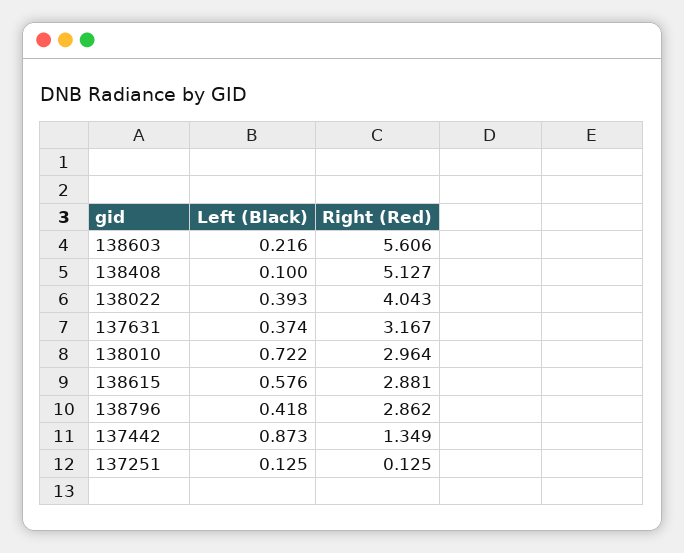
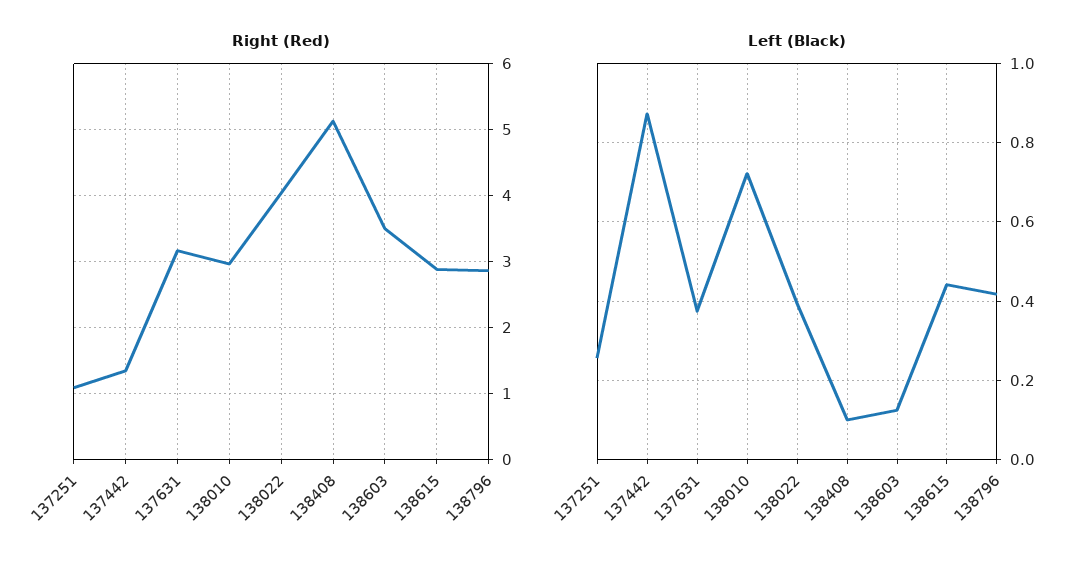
  {
    "Left (Black)": {
-     "138603": 0.216,
+     "138603": 0.12,
      "138408": 0.1,
      "138022": 0.393,
      "137631": 0.374,
      "138010": 0.722,
-     "138615": 0.576,
+     "138615": 0.44,
      "138796": 0.418,
      "137442": 0.873,
-     "137251": 0.125
+     "137251": 0.26
    },
    "Right (Red)": {
-     "138603": 5.606,
+     "138603": 3.5,
      "138408": 5.127,
      "138022": 4.043,
      "137631": 3.167,
      "138010": 2.964,
      "138615": 2.881,
      "138796": 2.862,
      "137442": 1.349,
-     "137251": 0.125
+     "137251": 1.1
    }
  }

